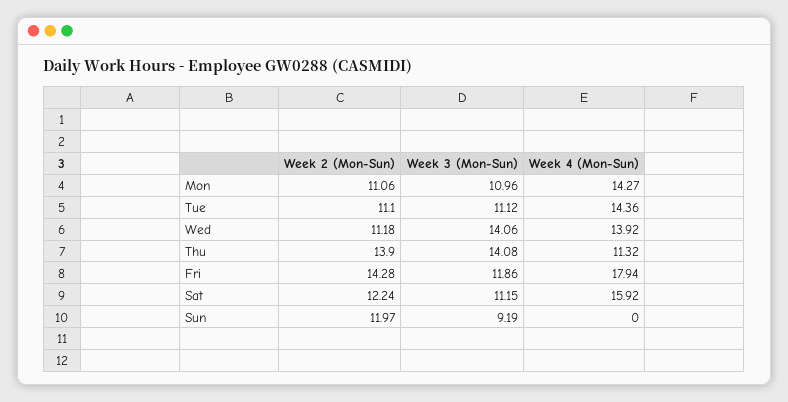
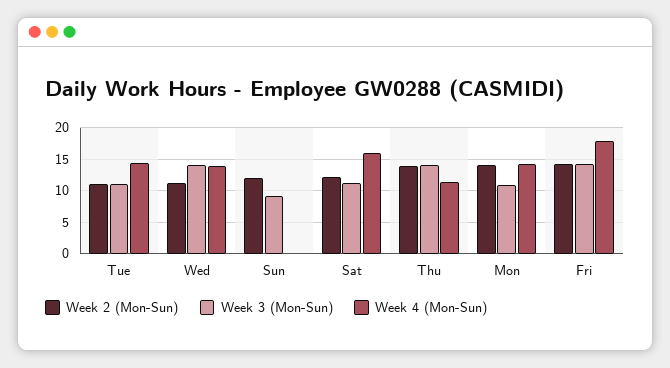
  {
    "Week 2 (Mon-Sun)": {
-     "Mon": 11.06,
+     "Mon": 14,
      "Tue": 11.1,
      "Wed": 11.18,
      "Thu": 13.9,
      "Fri": 14.28,
      "Sat": 12.24,
      "Sun": 11.97
    },
    "Week 3 (Mon-Sun)": {
      "Mon": 10.96,
      "Tue": 11.12,
      "Wed": 14.06,
      "Thu": 14.08,
-     "Fri": 11.86,
+     "Fri": 14,
      "Sat": 11.15,
      "Sun": 9.19
    },
    "Week 4 (Mon-Sun)": {
      "Mon": 14.27,
      "Tue": 14.36,
      "Wed": 13.92,
      "Thu": 11.32,
      "Fri": 17.94,
      "Sat": 15.92,
      "Sun": 0
    }
  }

